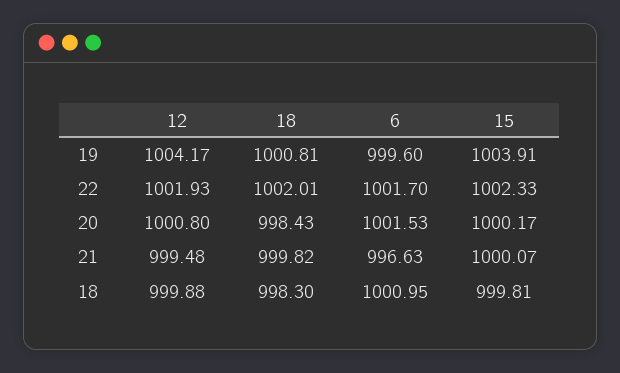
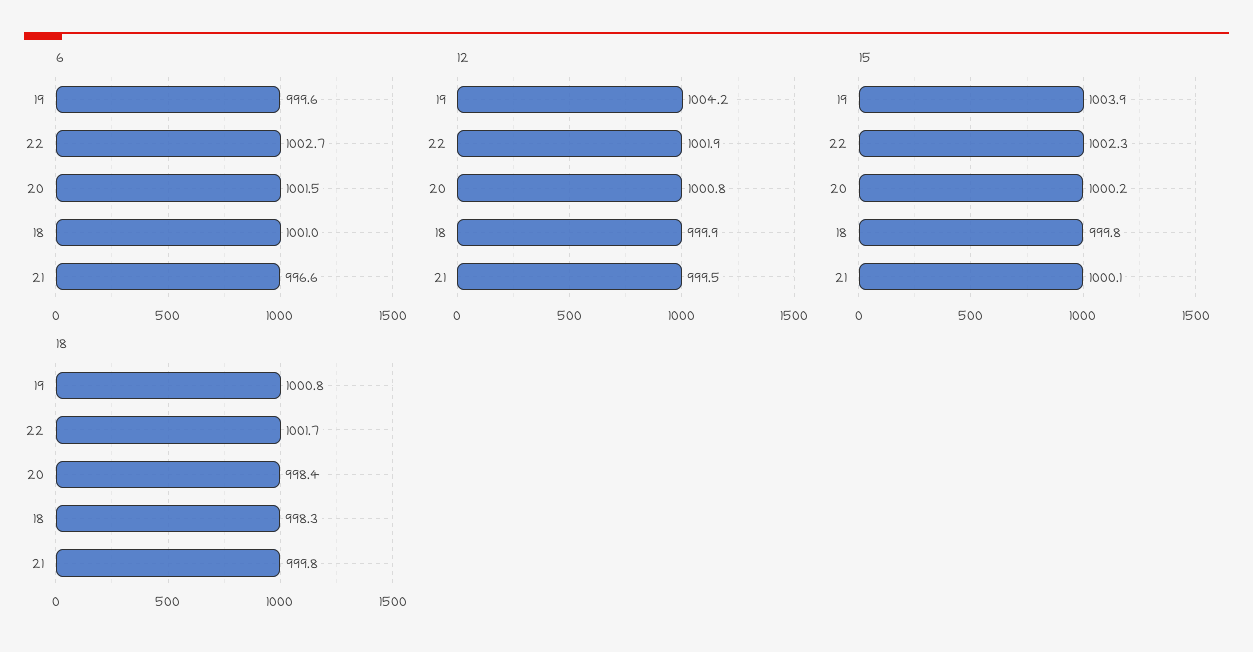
  {
    "12": {
      "19": 1004.17,
      "22": 1001.93,
      "20": 1000.8,
      "21": 999.48,
      "18": 999.88
    },
    "18": {
      "19": 1000.81,
-     "22": 1002.01,
+     "22": 1001.7,
      "20": 998.43,
      "21": 999.82,
      "18": 998.3
    },
    "6": {
      "19": 999.6,
-     "22": 1001.7,
+     "22": 1002.7,
      "20": 1001.53,
      "21": 996.63,
      "18": 1000.95
    },
    "15": {
      "19": 1003.91,
      "22": 1002.33,
      "20": 1000.17,
      "21": 1000.07,
      "18": 999.81
    }
  }

